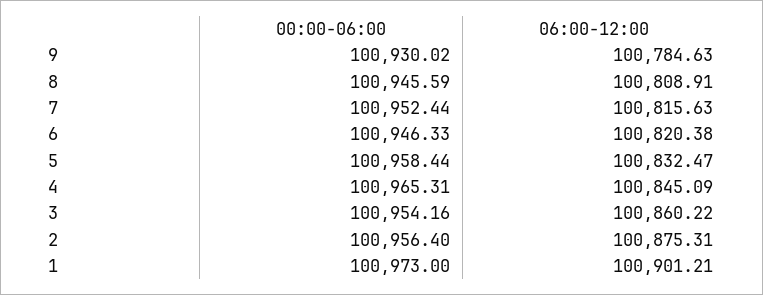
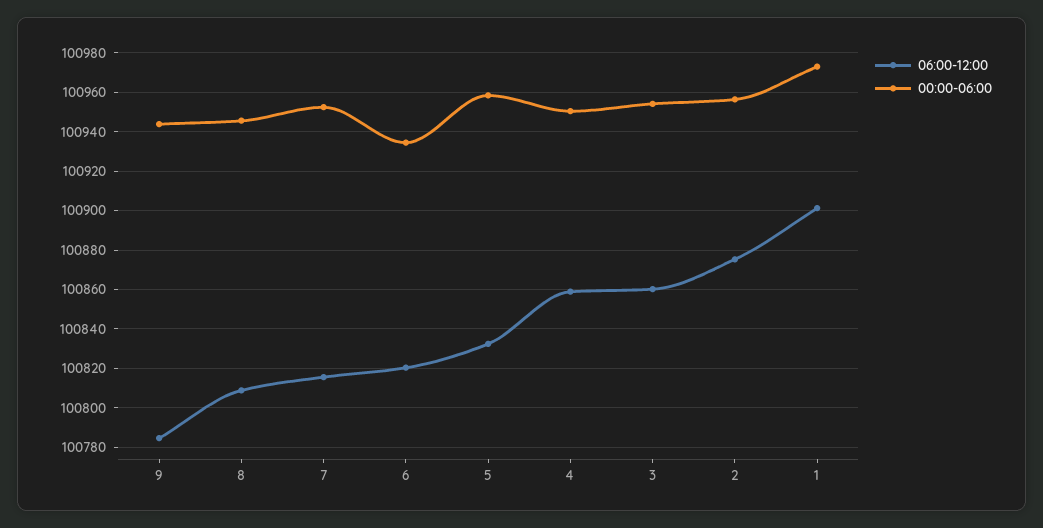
  {
    "00:00-06:00": {
-     "9": 100930.02,
+     "9": 100945,
      "8": 100945.59,
      "7": 100952.44,
-     "6": 100946.33,
+     "6": 100935,
      "5": 100958.44,
-     "4": 100965.31,
+     "4": 100950,
      "3": 100954.16,
      "2": 100956.4,
      "1": 100973
    },
    "06:00-12:00": {
      "9": 100784.63,
      "8": 100808.91,
      "7": 100815.63,
      "6": 100820.38,
      "5": 100832.47,
-     "4": 100845.09,
+     "4": 100860,
      "3": 100860.22,
      "2": 100875.31,
      "1": 100901.21
    }
  }

